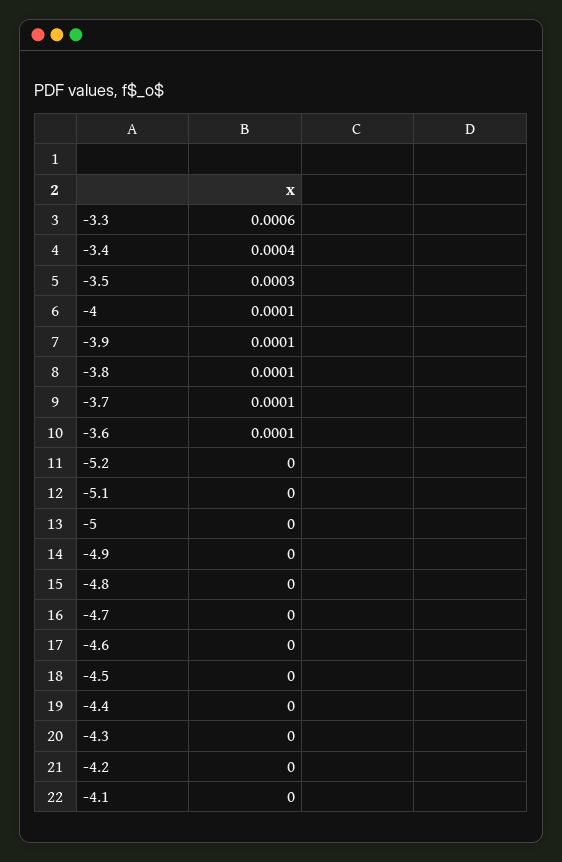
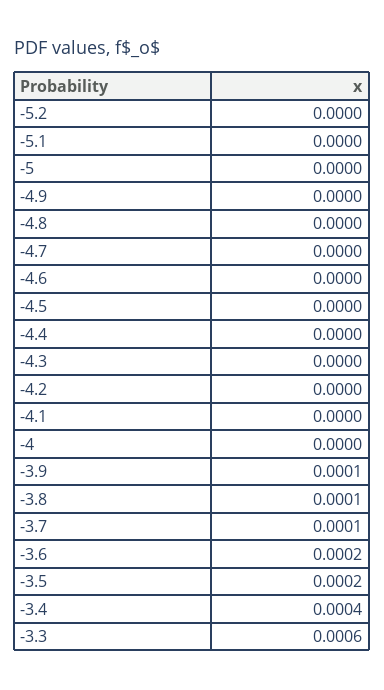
  {
    "-3.3": 0.0006,
    "-3.4": 0.0004,
-   "-3.5": 0.0003,
+   "-3.5": 0.0002,
-   "-4": 0.0001,
+   "-4": 0,
    "-3.9": 0.0001,
    "-3.8": 0.0001,
    "-3.7": 0.0001,
-   "-3.6": 0.0001,
+   "-3.6": 0.0002,
    "-5.2": 0,
    "-5.1": 0,
    "-5": 0,
    "-4.9": 0,
    "-4.8": 0,
    "-4.7": 0,
    "-4.6": 0,
    "-4.5": 0,
    "-4.4": 0,
    "-4.3": 0,
    "-4.2": 0,
    "-4.1": 0
  }

